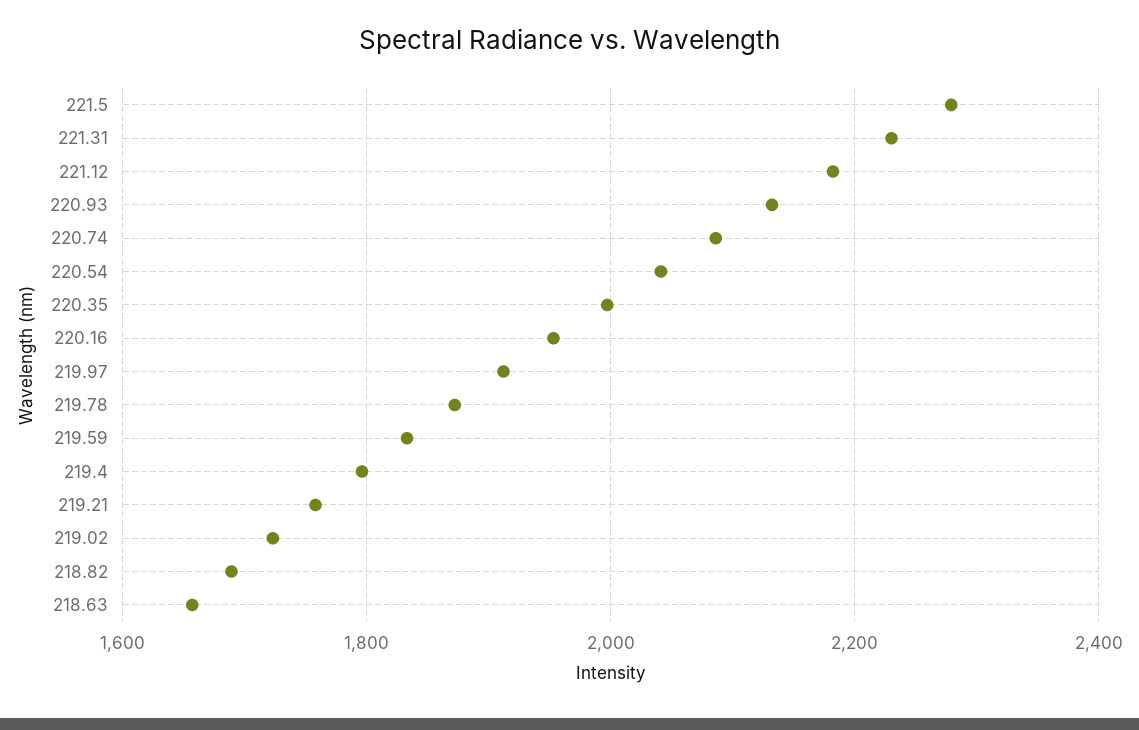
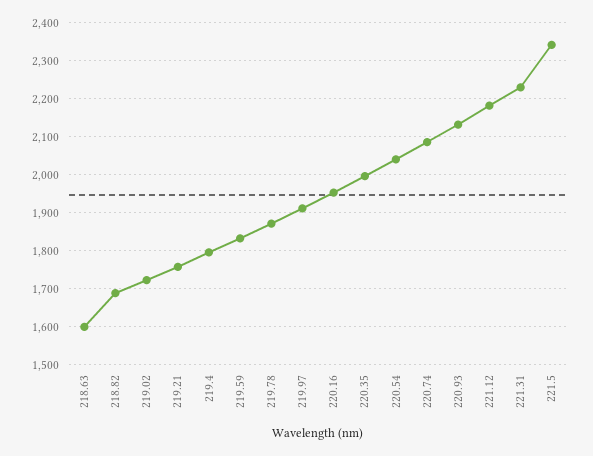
  {
-   "221.5": 2280,
+   "221.5": 2340,
    "221.31": 2240,
    "221.12": 2180,
    "220.93": 2140,
    "220.74": 2080,
    "220.54": 2040,
    "220.35": 2000,
    "220.16": 1960,
    "219.97": 1920,
    "219.78": 1880,
    "219.59": 1840,
    "219.4": 1800,
    "219.21": 1760,
    "219.02": 1720,
    "218.82": 1680,
-   "218.63": 1660
+   "218.63": 1600
  }

